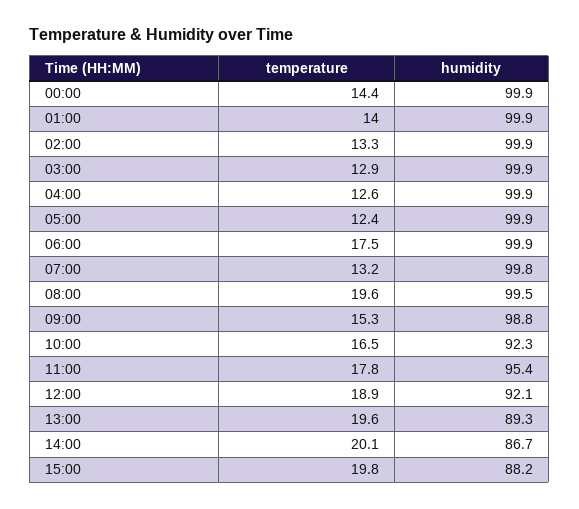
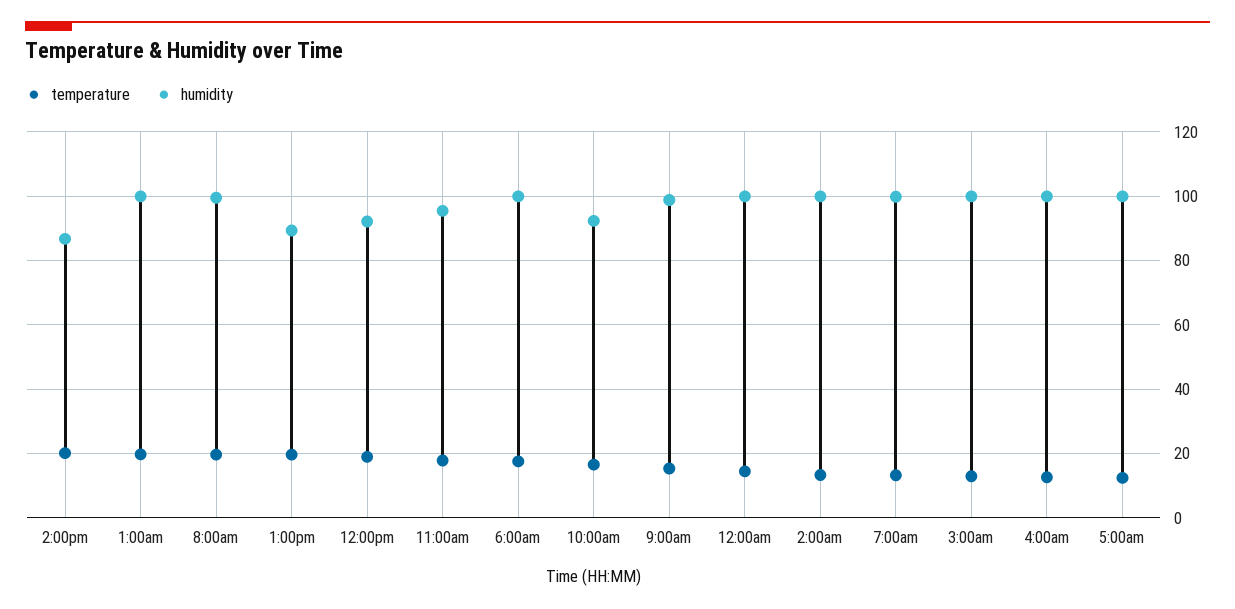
  {
    "temperature": {
      "00:00": 14.4,
-     "01:00": 14,
+     "01:00": 20,
      "02:00": 13.3,
      "03:00": 12.9,
      "04:00": 12.6,
      "05:00": 12.4,
      "06:00": 17.5,
      "07:00": 13.2,
      "08:00": 19.6,
      "09:00": 15.3,
      "10:00": 16.5,
      "11:00": 17.8,
      "12:00": 18.9,
      "13:00": 19.6,
-     "14:00": 20.1,
+     "14:00": 20.1
-     "15:00": 19.8
    },
    "humidity": {
      "00:00": 99.9,
      "01:00": 99.9,
      "02:00": 99.9,
      "03:00": 99.9,
      "04:00": 99.9,
      "05:00": 99.9,
      "06:00": 99.9,
      "07:00": 99.8,
      "08:00": 99.5,
      "09:00": 98.8,
      "10:00": 92.3,
      "11:00": 95.4,
      "12:00": 92.1,
      "13:00": 89.3,
-     "14:00": 86.7,
+     "14:00": 86.7
-     "15:00": 88.2
    }
  }

